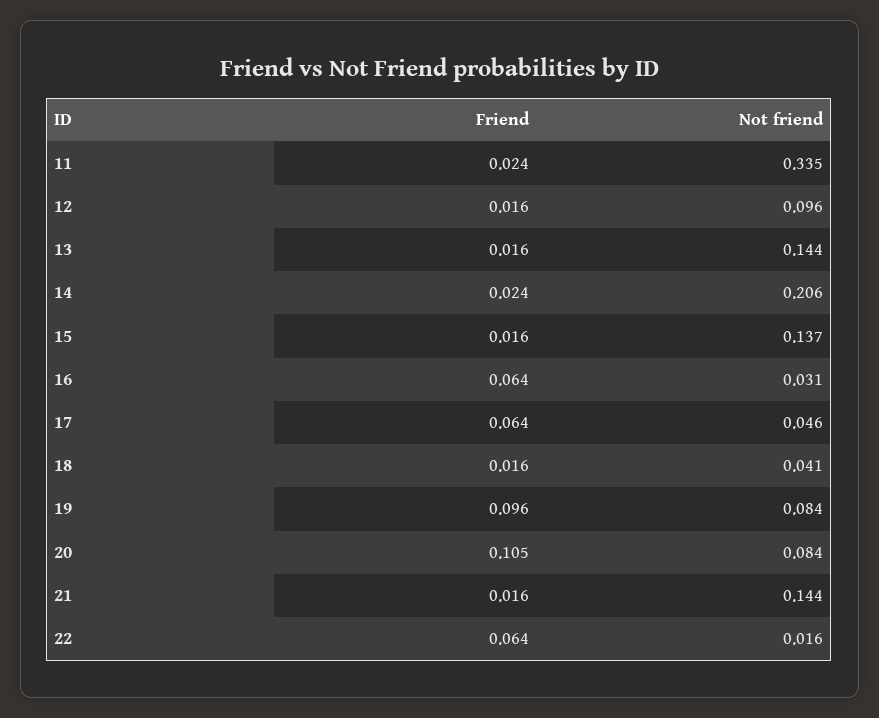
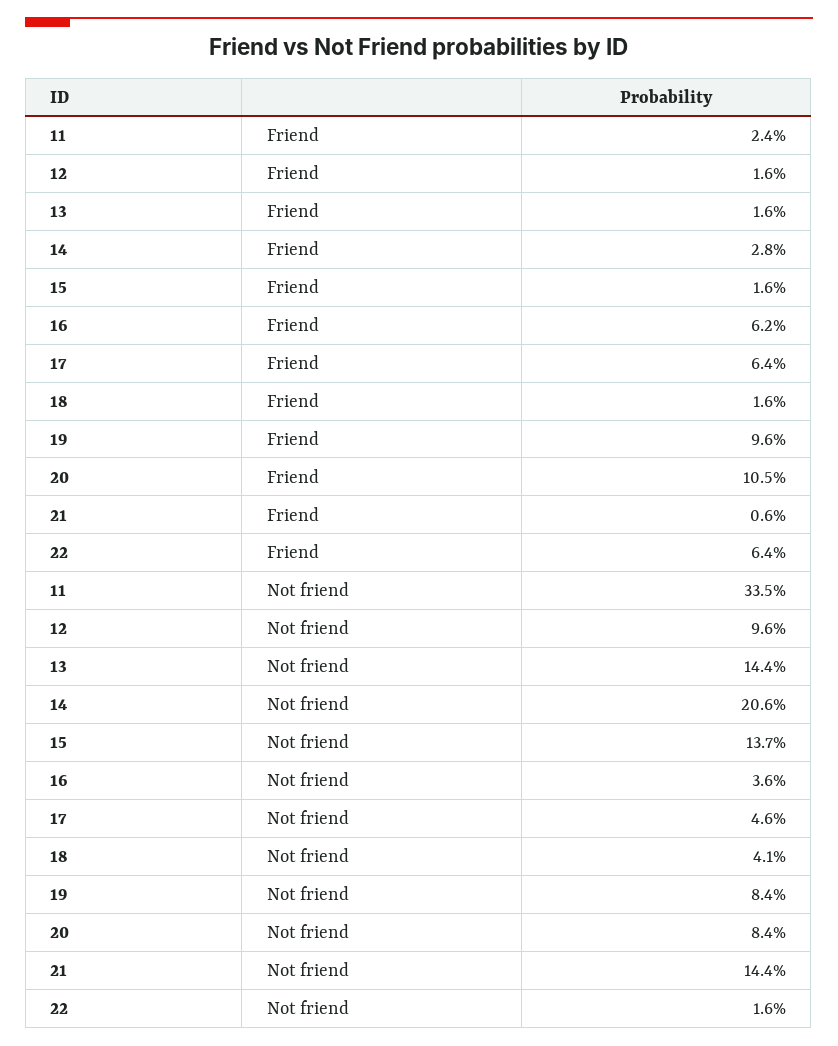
  {
    "Friend": {
      "11": 0.024,
      "12": 0.016,
      "13": 0.016,
-     "14": 0.024,
+     "14": 0.028,
      "15": 0.016,
-     "16": 0.064,
+     "16": 0.062,
      "17": 0.064,
      "18": 0.016,
      "19": 0.096,
      "20": 0.105,
-     "21": 0.016,
+     "21": 0.006,
      "22": 0.064
    },
    "Not friend": {
      "11": 0.335,
      "12": 0.096,
      "13": 0.144,
      "14": 0.206,
      "15": 0.137,
-     "16": 0.031,
+     "16": 0.036,
      "17": 0.046,
      "18": 0.041,
      "19": 0.084,
      "20": 0.084,
      "21": 0.144,
      "22": 0.016
    }
  }

